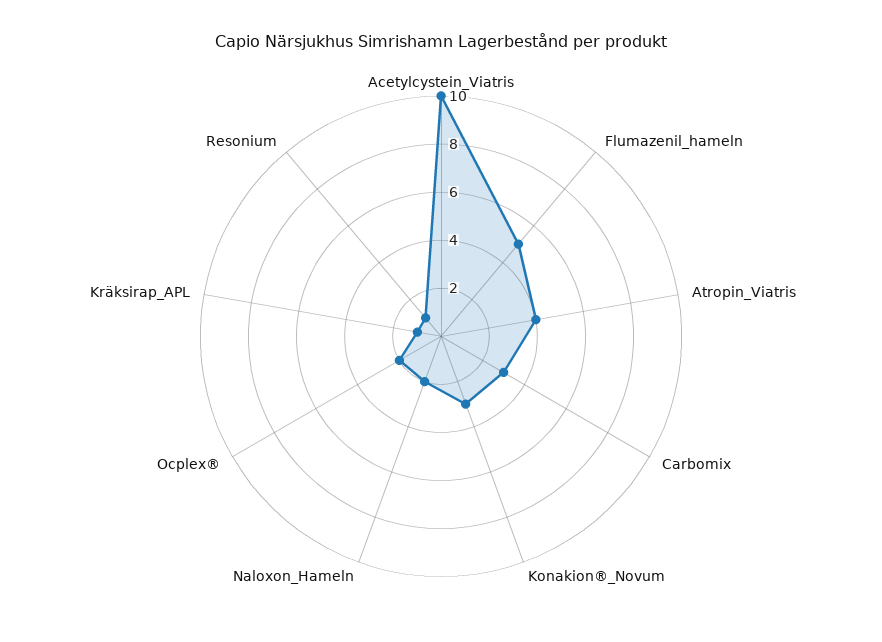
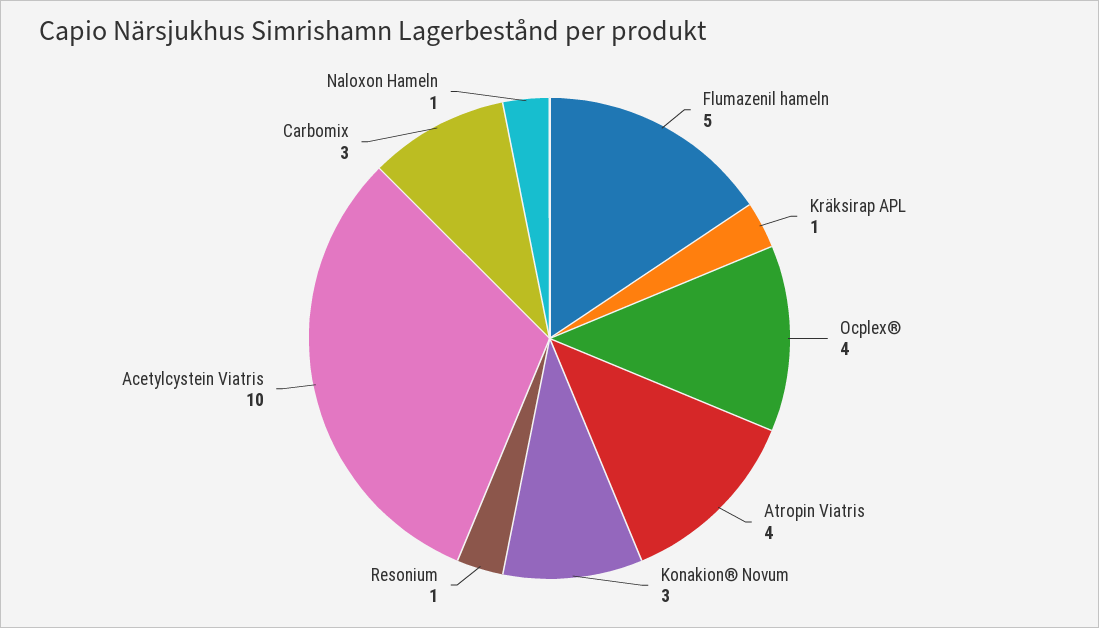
  {
    "Acetylcystein_Viatris": 10,
    "Flumazenil_hameln": 5,
    "Atropin_Viatris": 4,
    "Carbomix": 3,
    "Konakion®_Novum": 3,
-   "Naloxon_Hameln": 2,
+   "Naloxon_Hameln": 1,
-   "Ocplex®": 2,
+   "Ocplex®": 4,
    "Kräksirap_APL": 1,
    "Resonium": 1
  }

